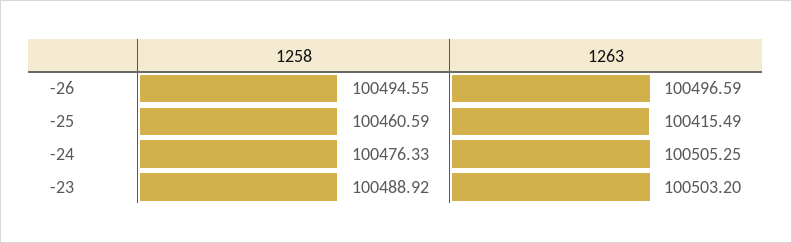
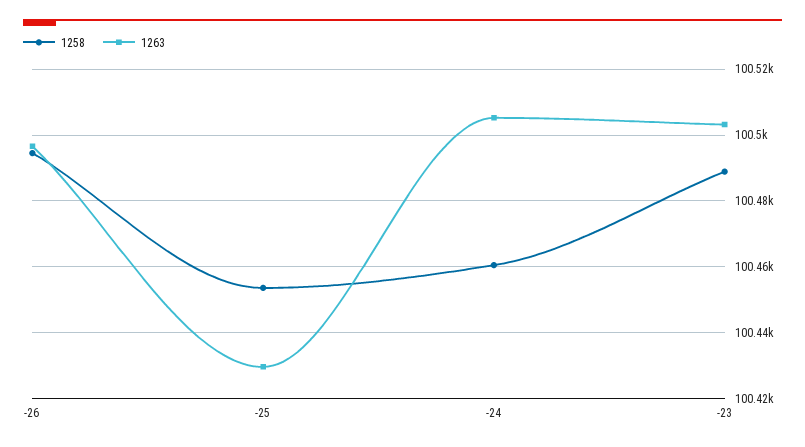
  {
    "1258": {
      "-26": 100494.55,
-     "-25": 100460.59,
+     "-25": 100454,
-     "-24": 100476.33,
+     "-24": 100460,
      "-23": 100488.92
    },
    "1263": {
      "-26": 100496.59,
-     "-25": 100415.49,
+     "-25": 100430,
      "-24": 100505.25,
      "-23": 100503.2
    }
  }

